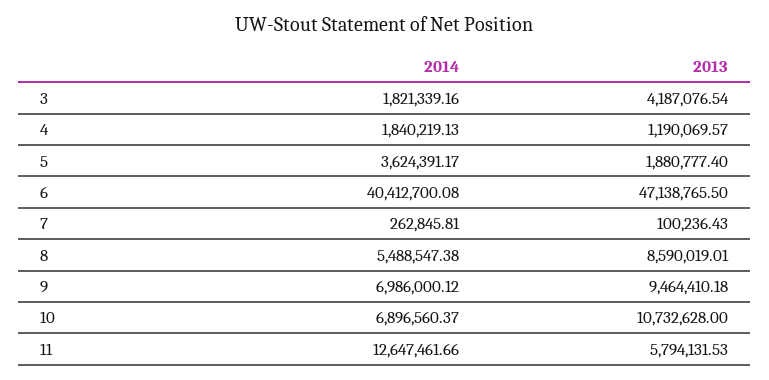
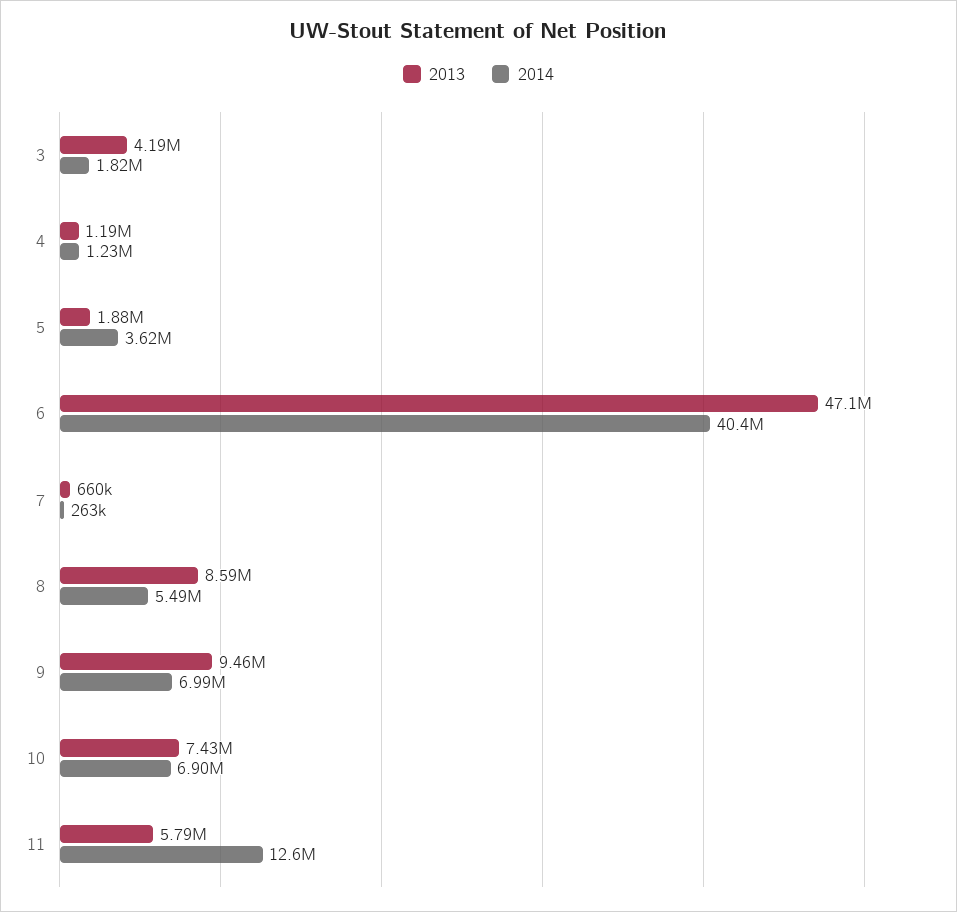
  {
    "2014": {
      "3": 1821339.16,
-     "4": 1840219.13,
+     "4": 1230000,
      "5": 3624391.17,
      "6": 40412700.08,
      "7": 262845.81,
      "8": 5488547.38,
      "9": 6986000.12,
      "10": 6896560.37,
      "11": 12647461.66
    },
    "2013": {
      "3": 4187076.54,
      "4": 1190069.57,
      "5": 1880777.4,
      "6": 47138765.5,
-     "7": 100236.43,
+     "7": 660000,
      "8": 8590019.01,
      "9": 9464410.18,
-     "10": 10732628,
+     "10": 7430000,
      "11": 5794131.53
    }
  }

